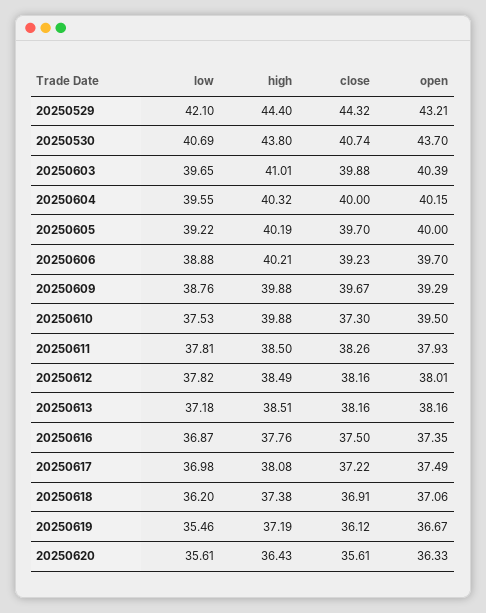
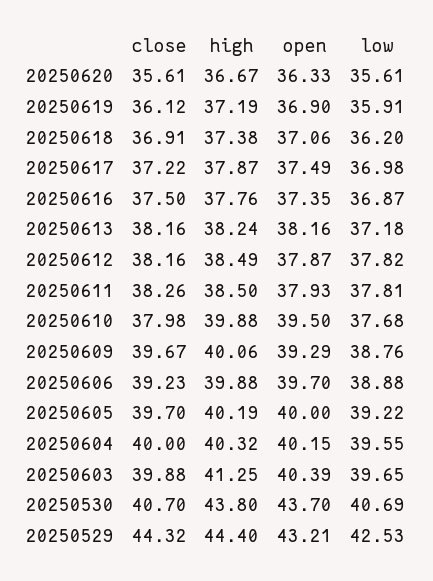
  {
    "low": {
-     "20250529": 42.1,
+     "20250529": 42.53,
      "20250530": 40.69,
      "20250603": 39.65,
      "20250604": 39.55,
      "20250605": 39.22,
      "20250606": 38.88,
      "20250609": 38.76,
-     "20250610": 37.53,
+     "20250610": 37.68,
      "20250611": 37.81,
      "20250612": 37.82,
      "20250613": 37.18,
      "20250616": 36.87,
      "20250617": 36.98,
      "20250618": 36.2,
-     "20250619": 35.46,
+     "20250619": 35.91,
      "20250620": 35.61
    },
    "high": {
      "20250529": 44.4,
      "20250530": 43.8,
-     "20250603": 41.01,
+     "20250603": 41.25,
      "20250604": 40.32,
      "20250605": 40.19,
-     "20250606": 40.21,
+     "20250606": 39.88,
-     "20250609": 39.88,
+     "20250609": 40.06,
      "20250610": 39.88,
      "20250611": 38.5,
      "20250612": 38.49,
-     "20250613": 38.51,
+     "20250613": 38.24,
      "20250616": 37.76,
-     "20250617": 38.08,
+     "20250617": 37.87,
      "20250618": 37.38,
      "20250619": 37.19,
-     "20250620": 36.43
+     "20250620": 36.67
    },
    "close": {
      "20250529": 44.32,
-     "20250530": 40.74,
+     "20250530": 40.7,
      "20250603": 39.88,
      "20250604": 40,
      "20250605": 39.7,
      "20250606": 39.23,
      "20250609": 39.67,
-     "20250610": 37.3,
+     "20250610": 37.98,
      "20250611": 38.26,
      "20250612": 38.16,
      "20250613": 38.16,
      "20250616": 37.5,
      "20250617": 37.22,
      "20250618": 36.91,
      "20250619": 36.12,
      "20250620": 35.61
    },
    "open": {
      "20250529": 43.21,
      "20250530": 43.7,
      "20250603": 40.39,
      "20250604": 40.15,
      "20250605": 40,
      "20250606": 39.7,
      "20250609": 39.29,
      "20250610": 39.5,
      "20250611": 37.93,
-     "20250612": 38.01,
+     "20250612": 37.87,
      "20250613": 38.16,
      "20250616": 37.35,
      "20250617": 37.49,
      "20250618": 37.06,
-     "20250619": 36.67,
+     "20250619": 36.9,
      "20250620": 36.33
    }
  }

